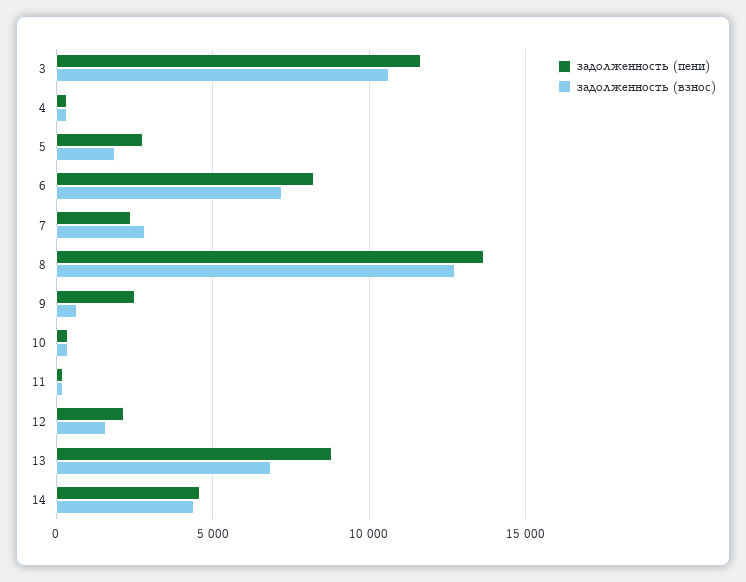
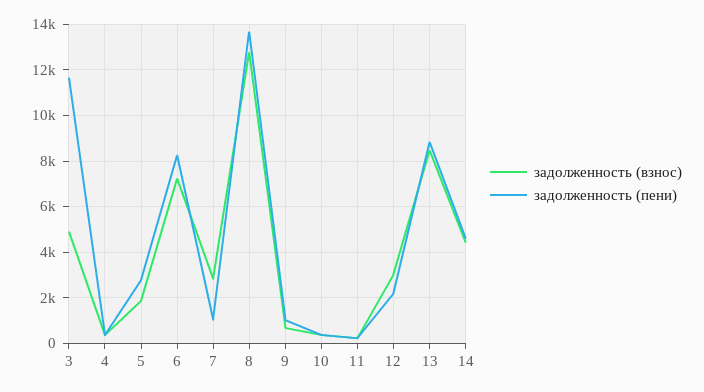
  {
    "задолженность (пени)": {
      "3": 11500,
      "4": 500,
      "5": 3000,
      "6": 8000,
-     "7": 2500,
+     "7": 1000,
      "8": 13500,
-     "9": 2500,
+     "9": 1000,
      "10": 500,
      "11": 0,
      "12": 2000,
      "13": 9000,
      "14": 4500
    },
    "задолженность (взнос)": {
-     "3": 10500,
+     "3": 5000,
      "4": 500,
      "5": 2000,
      "6": 7000,
      "7": 3000,
      "8": 13000,
      "9": 500,
      "10": 500,
      "11": 0,
-     "12": 1500,
+     "12": 3000,
-     "13": 7000,
+     "13": 8500,
      "14": 4500
    }
  }

